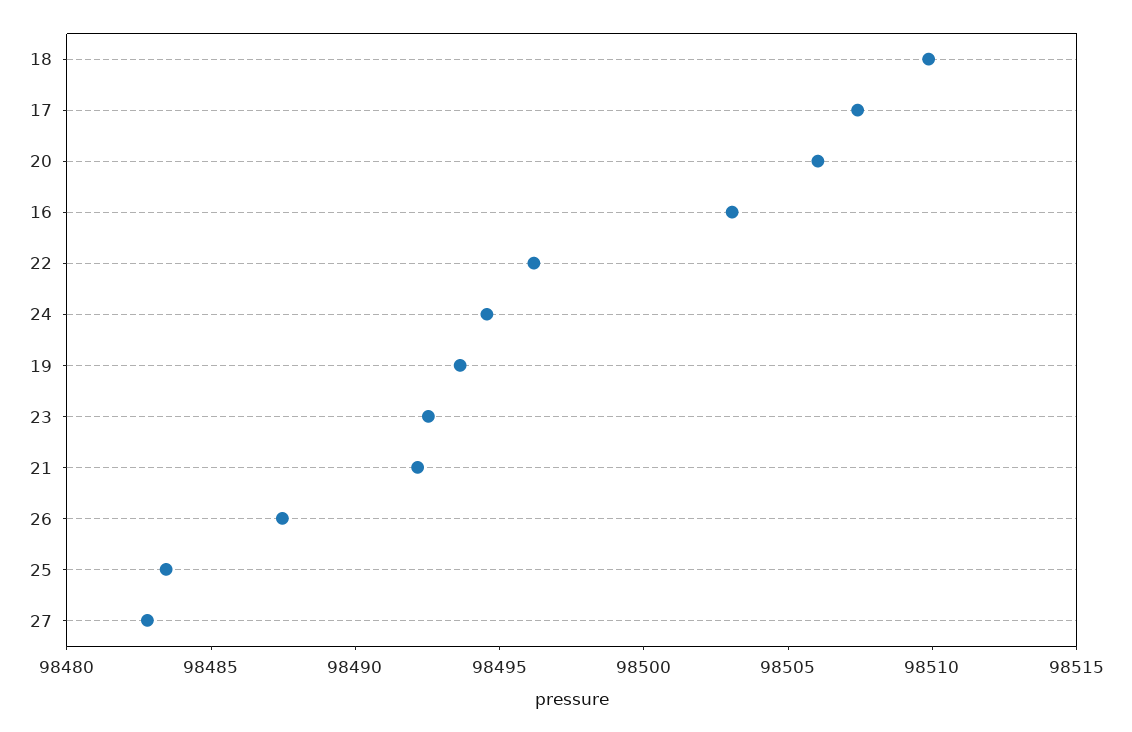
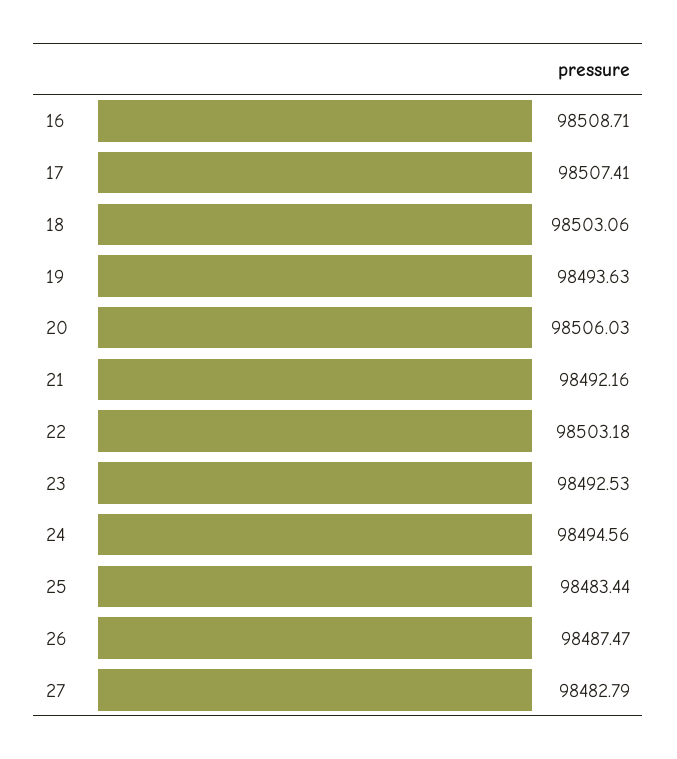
  {
-   "18": 98510,
+   "18": 98503.06,
    "17": 98507.41,
    "20": 98506.03,
-   "16": 98503,
+   "16": 98508.71,
-   "22": 98496,
+   "22": 98503.18,
    "24": 98494.56,
    "19": 98493.63,
    "23": 98492.53,
    "21": 98492.16,
    "26": 98487.47,
    "25": 98483.44,
    "27": 98482.79
  }

